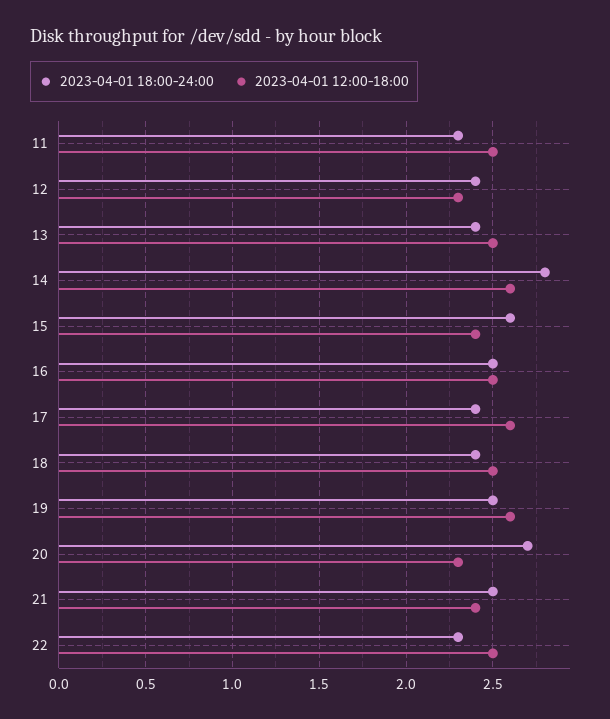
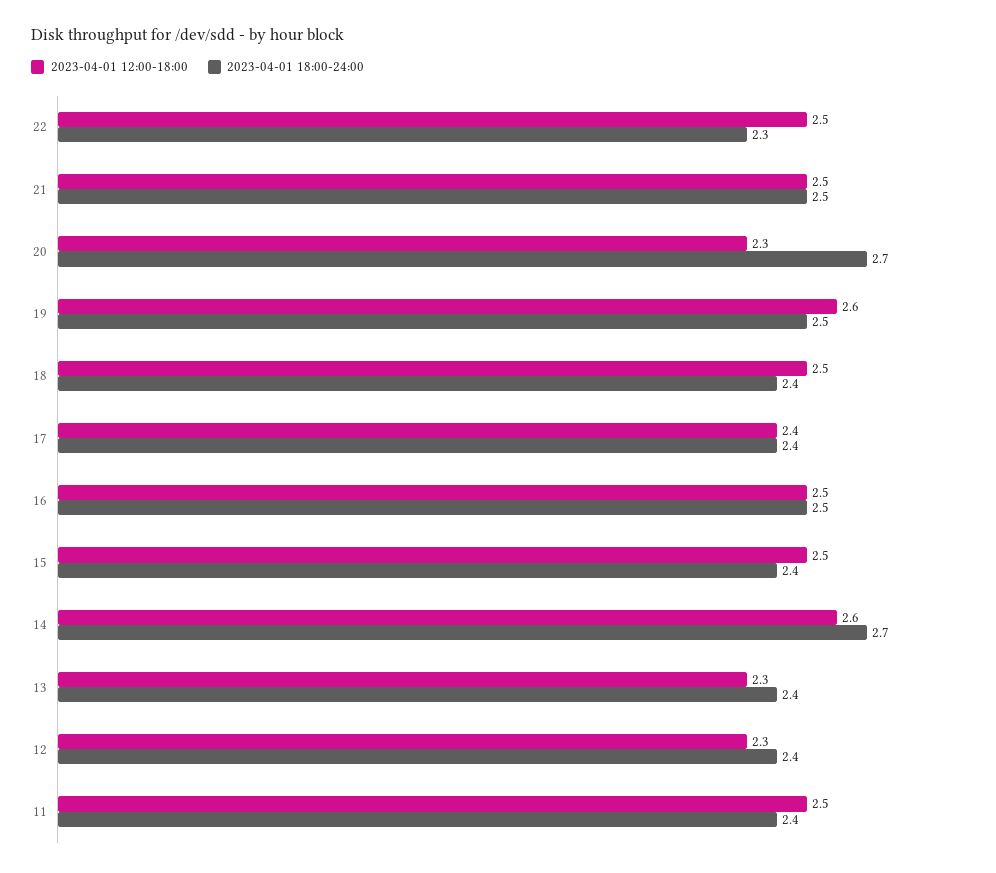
  {
    "2023-04-01 18:00-24:00": {
-     "11": 2.3,
+     "11": 2.4,
      "12": 2.4,
      "13": 2.4,
-     "14": 2.8,
+     "14": 2.7,
-     "15": 2.6,
+     "15": 2.4,
      "16": 2.5,
      "17": 2.4,
      "18": 2.4,
      "19": 2.5,
      "20": 2.7,
      "21": 2.5,
      "22": 2.3
    },
    "2023-04-01 12:00-18:00": {
      "11": 2.5,
      "12": 2.3,
-     "13": 2.5,
+     "13": 2.3,
      "14": 2.6,
-     "15": 2.4,
+     "15": 2.5,
      "16": 2.5,
-     "17": 2.6,
+     "17": 2.4,
      "18": 2.5,
      "19": 2.6,
      "20": 2.3,
-     "21": 2.4,
+     "21": 2.5,
      "22": 2.5
    }
  }

